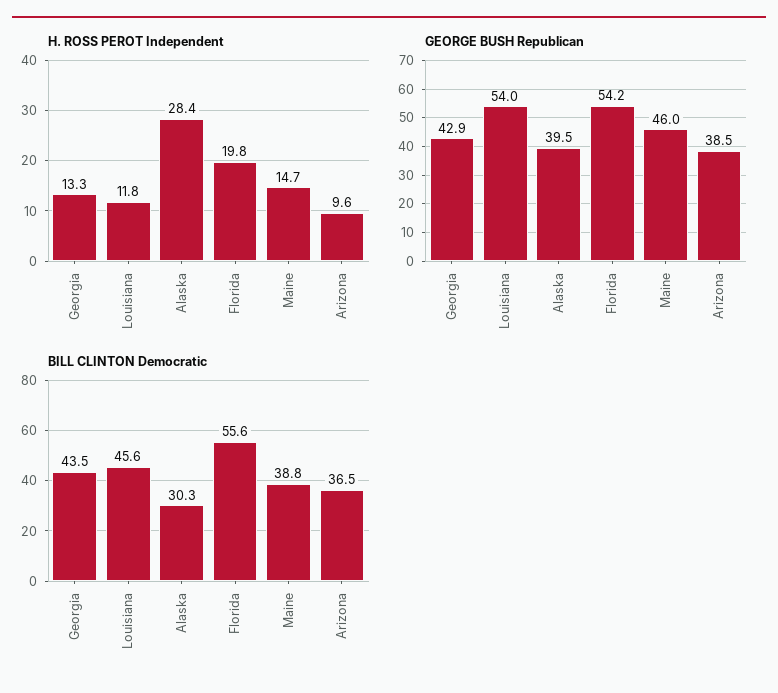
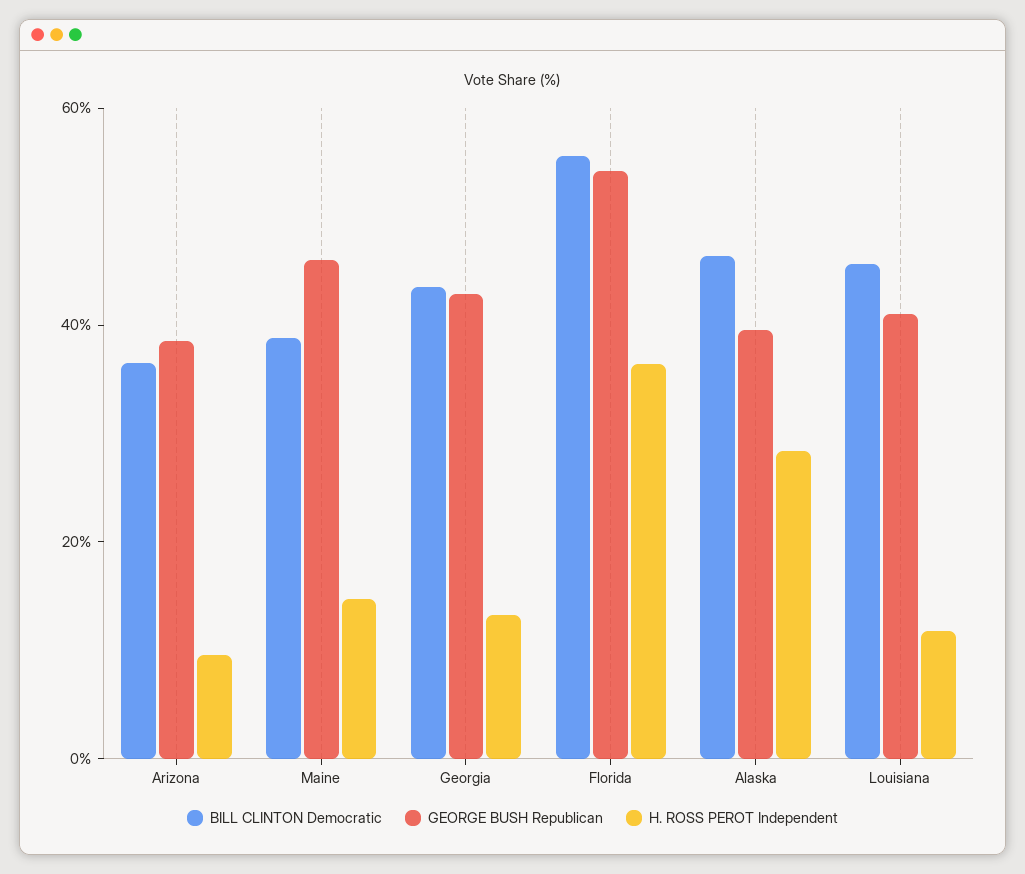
  {
    "H. ROSS PEROT Independent": {
      "Georgia": 13.3,
      "Louisiana": 11.8,
      "Alaska": 28.4,
-     "Florida": 19.8,
+     "Florida": 35,
      "Maine": 14.7,
      "Arizona": 9.6
    },
    "GEORGE BUSH Republican": {
      "Georgia": 42.9,
-     "Louisiana": 54,
+     "Louisiana": 40,
      "Alaska": 39.5,
      "Florida": 54.2,
      "Maine": 46,
      "Arizona": 38.5
    },
    "BILL CLINTON Democratic": {
      "Georgia": 43.5,
      "Louisiana": 45.6,
-     "Alaska": 30.3,
+     "Alaska": 45,
      "Florida": 55.6,
      "Maine": 38.8,
      "Arizona": 36.5
    }
  }

